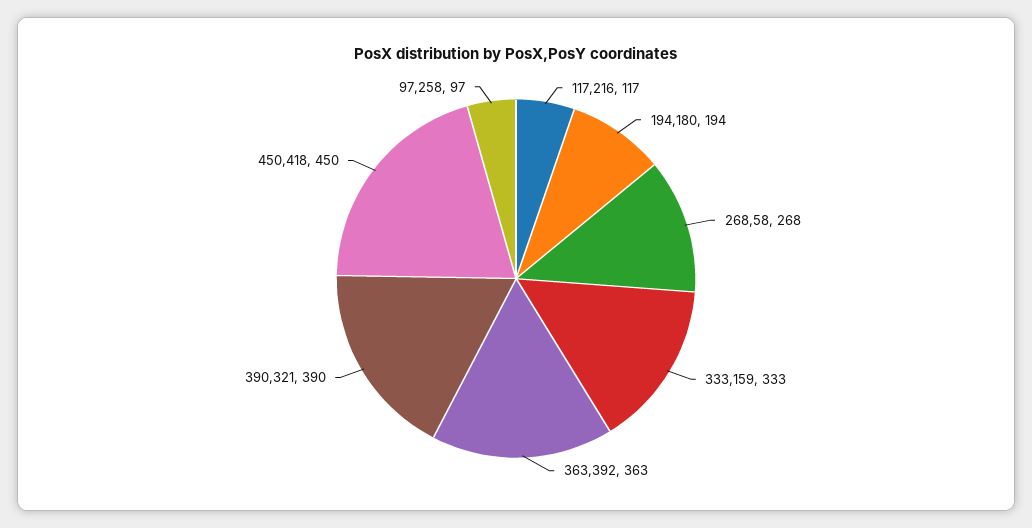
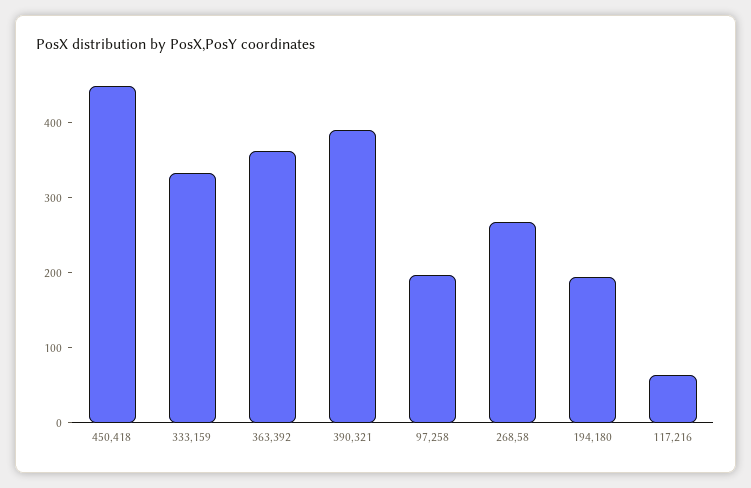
  {
-   "117,216": 117,
+   "117,216": 60,
    "194,180": 194,
    "268,58": 268,
    "333,159": 333,
    "363,392": 363,
    "390,321": 390,
    "450,418": 450,
-   "97,258": 97
+   "97,258": 200
  }

